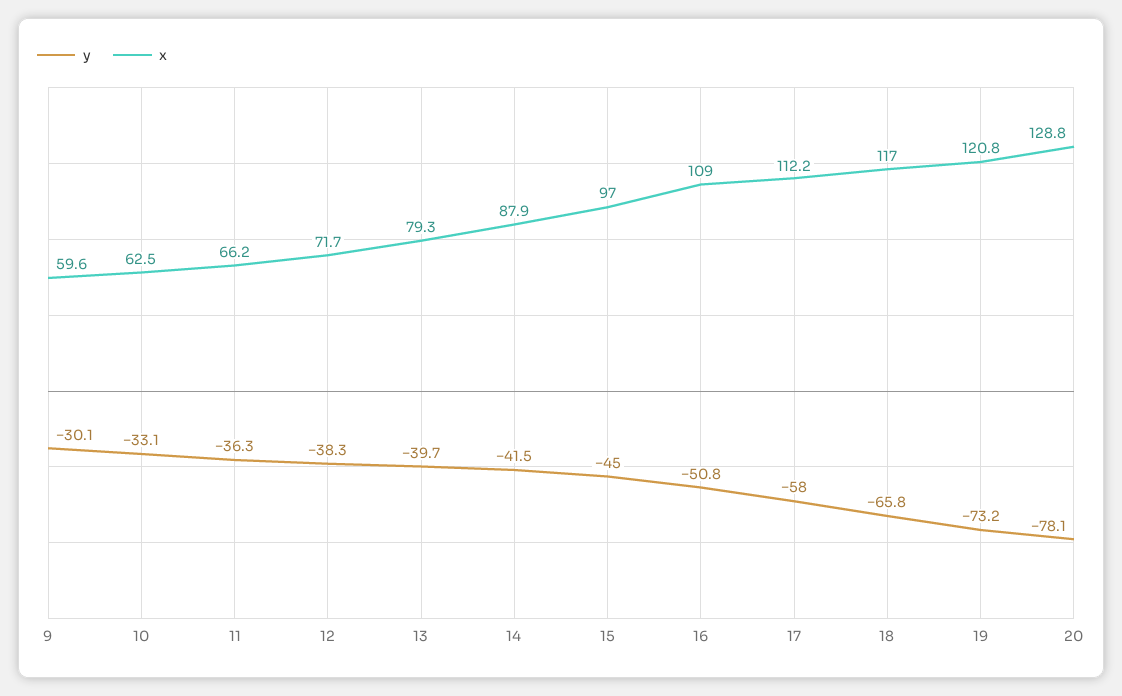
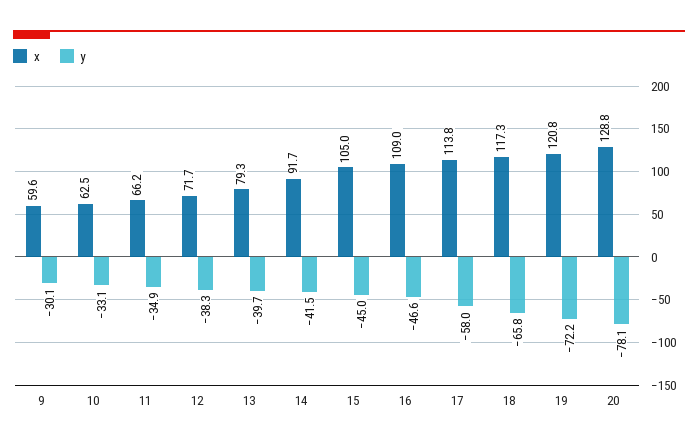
  {
    "y": {
      "9": -30.1,
      "10": -33.1,
-     "11": -36.3,
+     "11": -34.9,
      "12": -38.3,
      "13": -39.7,
      "14": -41.5,
      "15": -45,
-     "16": -50.8,
+     "16": -46.6,
      "17": -58,
      "18": -65.8,
-     "19": -73.2,
+     "19": -72.2,
      "20": -78.1
    },
    "x": {
      "9": 59.6,
      "10": 62.5,
      "11": 66.2,
      "12": 71.7,
      "13": 79.3,
-     "14": 87.9,
+     "14": 91.7,
-     "15": 97,
+     "15": 105,
      "16": 109,
-     "17": 112.2,
+     "17": 113.8,
-     "18": 117,
+     "18": 117.3,
      "19": 120.8,
      "20": 128.8
    }
  }

